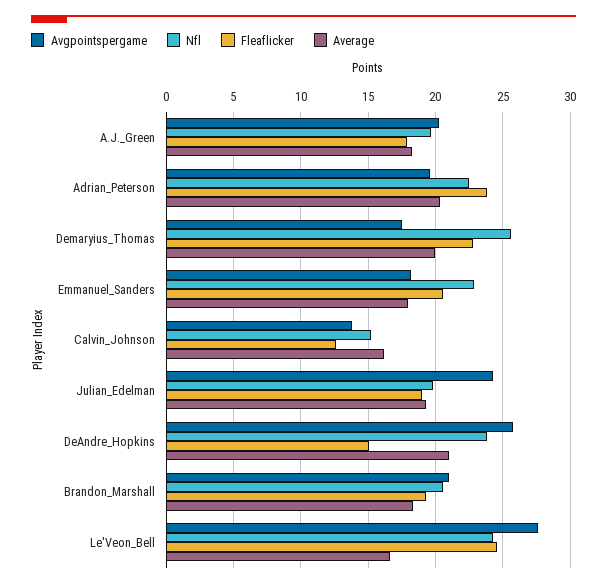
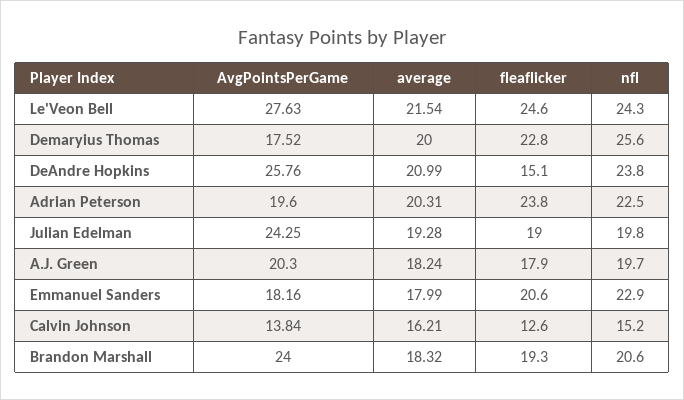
  {
    "Avgpointspergame": {
      "A.J._Green": 20.3,
      "Adrian_Peterson": 19.6,
      "Demaryius_Thomas": 17.52,
      "Emmanuel_Sanders": 18.16,
      "Calvin_Johnson": 13.84,
      "Julian_Edelman": 24.25,
      "DeAndre_Hopkins": 25.76,
-     "Brandon_Marshall": 21,
+     "Brandon_Marshall": 24,
      "Le'Veon_Bell": 27.63
    },
    "Nfl": {
      "A.J._Green": 19.7,
      "Adrian_Peterson": 22.5,
      "Demaryius_Thomas": 25.6,
      "Emmanuel_Sanders": 22.9,
      "Calvin_Johnson": 15.2,
      "Julian_Edelman": 19.8,
      "DeAndre_Hopkins": 23.8,
      "Brandon_Marshall": 20.6,
      "Le'Veon_Bell": 24.3
    },
    "Fleaflicker": {
      "A.J._Green": 17.9,
      "Adrian_Peterson": 23.8,
      "Demaryius_Thomas": 22.8,
      "Emmanuel_Sanders": 20.6,
      "Calvin_Johnson": 12.6,
      "Julian_Edelman": 19,
      "DeAndre_Hopkins": 15.1,
      "Brandon_Marshall": 19.3,
      "Le'Veon_Bell": 24.6
    },
    "Average": {
      "A.J._Green": 18.24,
      "Adrian_Peterson": 20.31,
      "Demaryius_Thomas": 20,
      "Emmanuel_Sanders": 17.99,
      "Calvin_Johnson": 16.21,
      "Julian_Edelman": 19.28,
      "DeAndre_Hopkins": 20.99,
      "Brandon_Marshall": 18.32,
-     "Le'Veon_Bell": 16.5
+     "Le'Veon_Bell": 21.54
    }
  }

